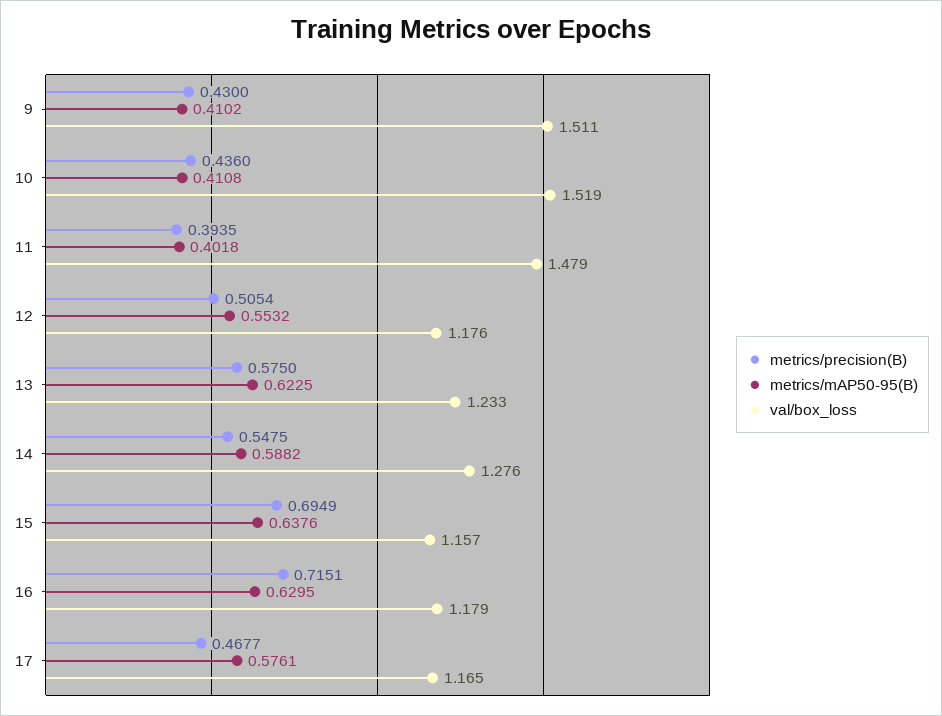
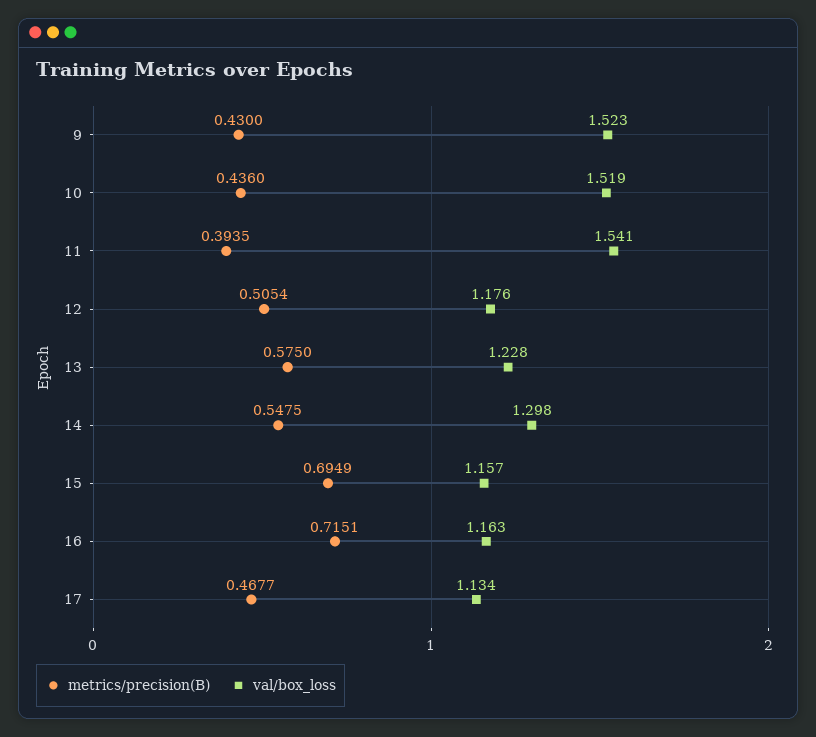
  {
    "metrics/precision(B)": {
      "9": 0.43,
      "10": 0.436,
      "11": 0.3935,
      "12": 0.5054,
      "13": 0.575,
      "14": 0.5475,
      "15": 0.6949,
      "16": 0.7151,
      "17": 0.4677
    },
-   "metrics/mAP50-95(B)": {
-     "9": 0.4102,
-     "10": 0.4108,
-     "11": 0.4018,
-     "12": 0.5532,
-     "13": 0.6225,
-     "14": 0.5882,
-     "15": 0.6376,
-     "16": 0.6295,
-     "17": 0.5761
-   },
    "val/box_loss": {
-     "9": 1.511,
+     "9": 1.523,
      "10": 1.519,
-     "11": 1.479,
+     "11": 1.541,
      "12": 1.176,
-     "13": 1.233,
+     "13": 1.228,
-     "14": 1.276,
+     "14": 1.298,
      "15": 1.157,
-     "16": 1.179,
+     "16": 1.163,
-     "17": 1.165
+     "17": 1.134
    }
  }

